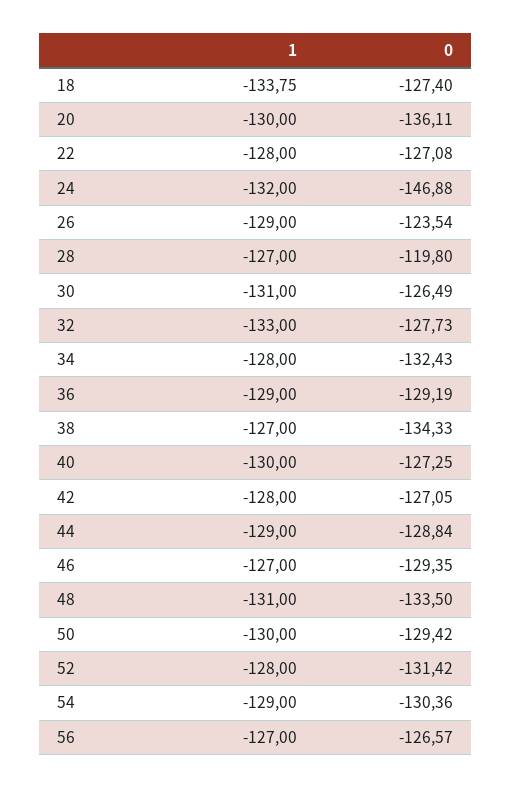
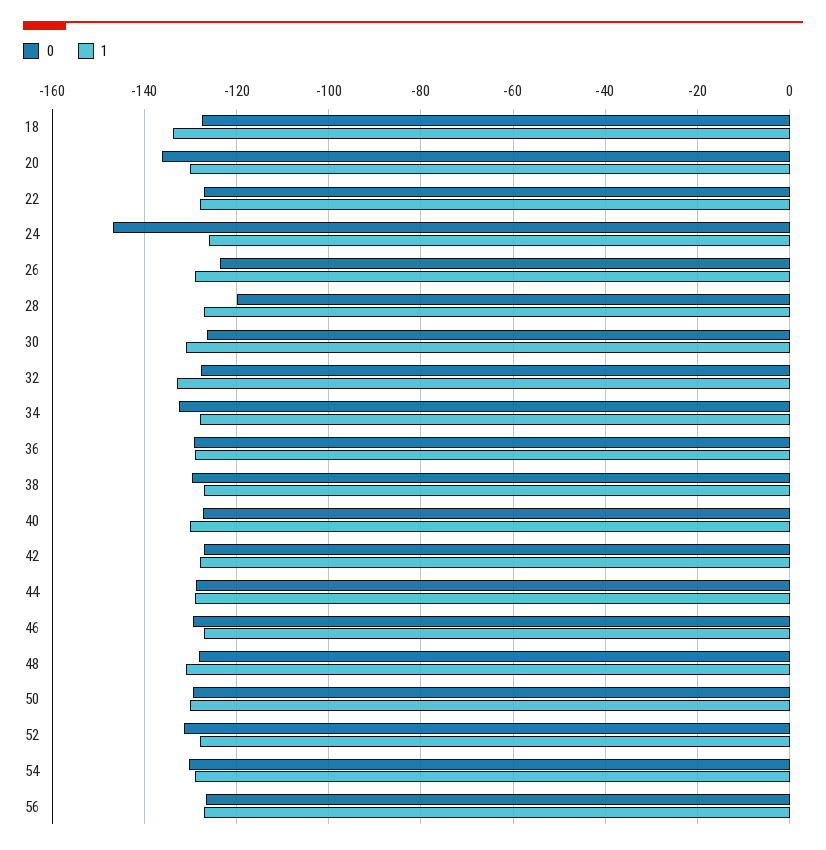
  {
    "1": {
      "18": -133.75,
      "20": -130,
      "22": -128,
-     "24": -132,
+     "24": -126,
      "26": -129,
      "28": -127,
      "30": -131,
      "32": -133,
      "34": -128,
      "36": -129,
      "38": -127,
      "40": -130,
      "42": -128,
      "44": -129,
      "46": -127,
      "48": -131,
      "50": -130,
      "52": -128,
      "54": -129,
      "56": -127
    },
    "0": {
      "18": -127.4,
      "20": -136.11,
      "22": -127.08,
      "24": -146.88,
      "26": -123.54,
      "28": -119.8,
      "30": -126.49,
      "32": -127.73,
      "34": -132.43,
      "36": -129.19,
-     "38": -134.33,
+     "38": -130,
      "40": -127.25,
      "42": -127.05,
      "44": -128.84,
      "46": -129.35,
-     "48": -133.5,
+     "48": -128,
      "50": -129.42,
      "52": -131.42,
      "54": -130.36,
      "56": -126.57
    }
  }

